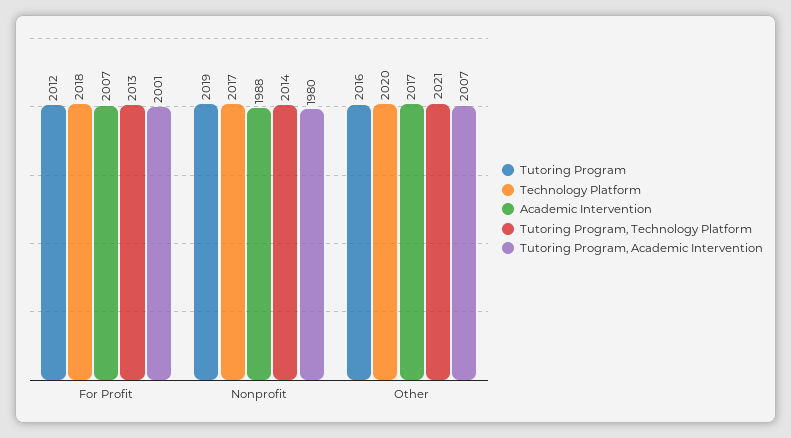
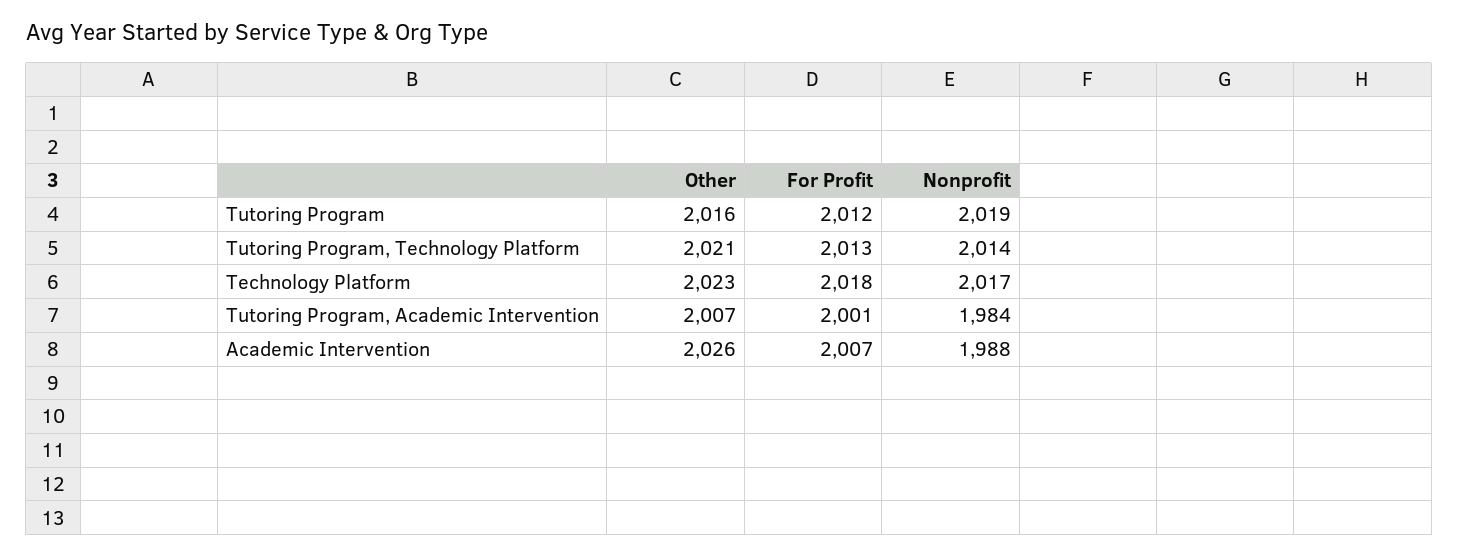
  {
    "Tutoring Program": {
      "For Profit": 2012,
      "Nonprofit": 2019,
      "Other": 2016
    },
    "Technology Platform": {
      "For Profit": 2018,
      "Nonprofit": 2017,
-     "Other": 2020
+     "Other": 2023
    },
    "Academic Intervention": {
      "For Profit": 2007,
      "Nonprofit": 1988,
-     "Other": 2017
+     "Other": 2026
    },
    "Tutoring Program, Technology Platform": {
      "For Profit": 2013,
      "Nonprofit": 2014,
      "Other": 2021
    },
    "Tutoring Program, Academic Intervention": {
      "For Profit": 2001,
-     "Nonprofit": 1980,
+     "Nonprofit": 1984,
      "Other": 2007
    }
  }

